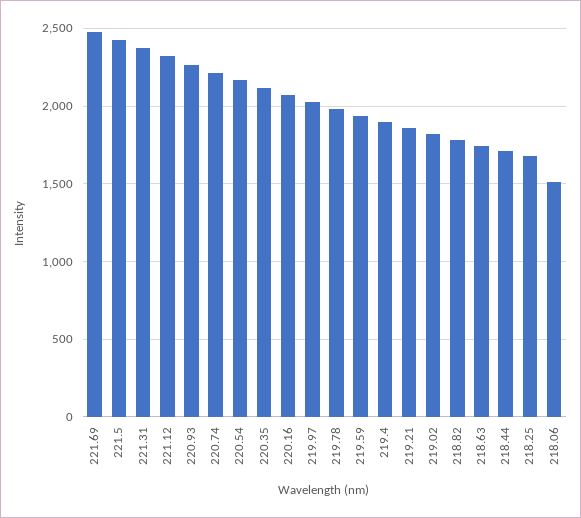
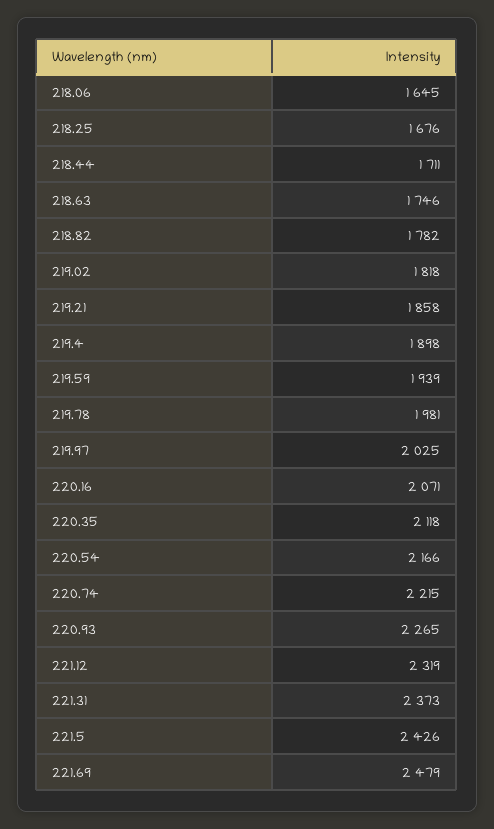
  {
    "221.69": 2479,
    "221.5": 2426,
    "221.31": 2373,
    "221.12": 2319,
    "220.93": 2265,
    "220.74": 2215,
    "220.54": 2166,
    "220.35": 2118,
    "220.16": 2071,
    "219.97": 2025,
    "219.78": 1981,
    "219.59": 1939,
    "219.4": 1898,
    "219.21": 1858,
    "219.02": 1818,
    "218.82": 1782,
    "218.63": 1746,
    "218.44": 1711,
    "218.25": 1676,
-   "218.06": 1500
+   "218.06": 1645
  }

